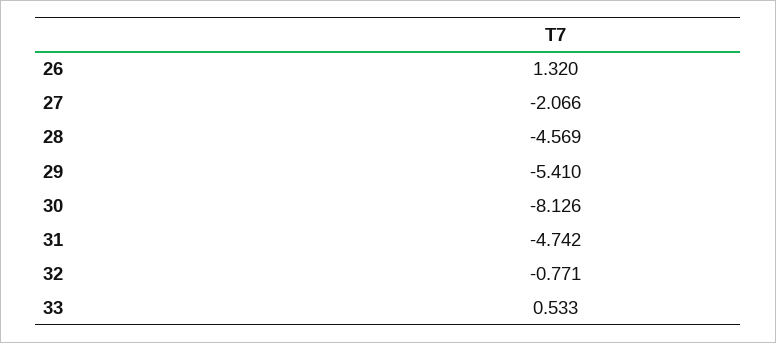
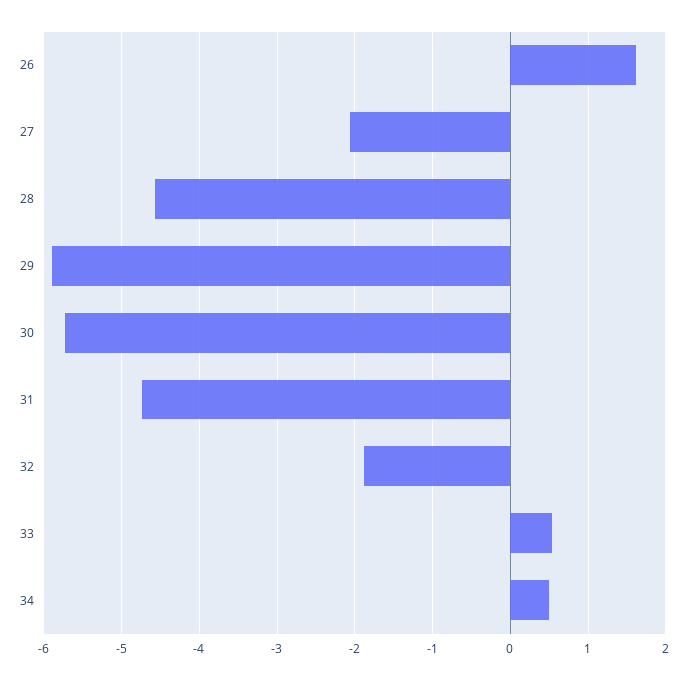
  {
-   "26": 1.32,
+   "26": 1.6,
    "27": -2.066,
    "28": -4.569,
-   "29": -5.41,
+   "29": -5.9,
-   "30": -8.126,
+   "30": -5.7,
    "31": -4.742,
-   "32": -0.771,
+   "32": -1.9,
-   "33": 0.533
+   "33": 0.533,
+   "34": 0.5
  }

